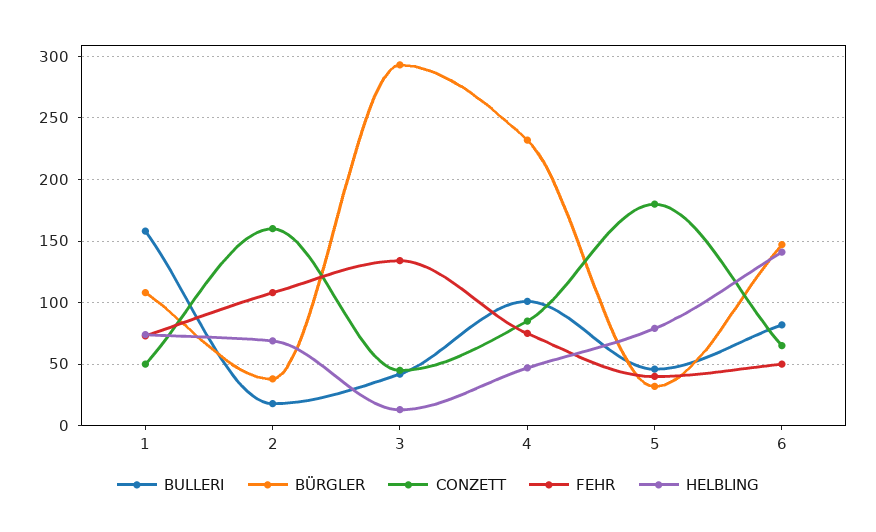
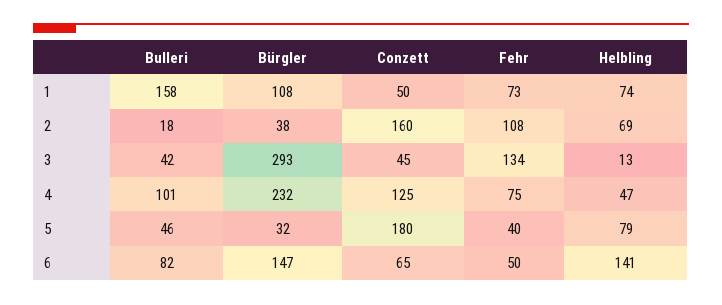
  {
    "BULLERI": {
      "1": 158,
      "2": 18,
      "3": 42,
      "4": 101,
      "5": 46,
      "6": 82
    },
    "BÜRGLER": {
      "1": 108,
      "2": 38,
      "3": 293,
      "4": 232,
      "5": 32,
      "6": 147
    },
    "CONZETT": {
      "1": 50,
      "2": 160,
      "3": 45,
-     "4": 85,
+     "4": 125,
      "5": 180,
      "6": 65
    },
    "FEHR": {
      "1": 73,
      "2": 108,
      "3": 134,
      "4": 75,
      "5": 40,
      "6": 50
    },
    "HELBLING": {
      "1": 74,
      "2": 69,
      "3": 13,
      "4": 47,
      "5": 79,
      "6": 141
    }
  }

